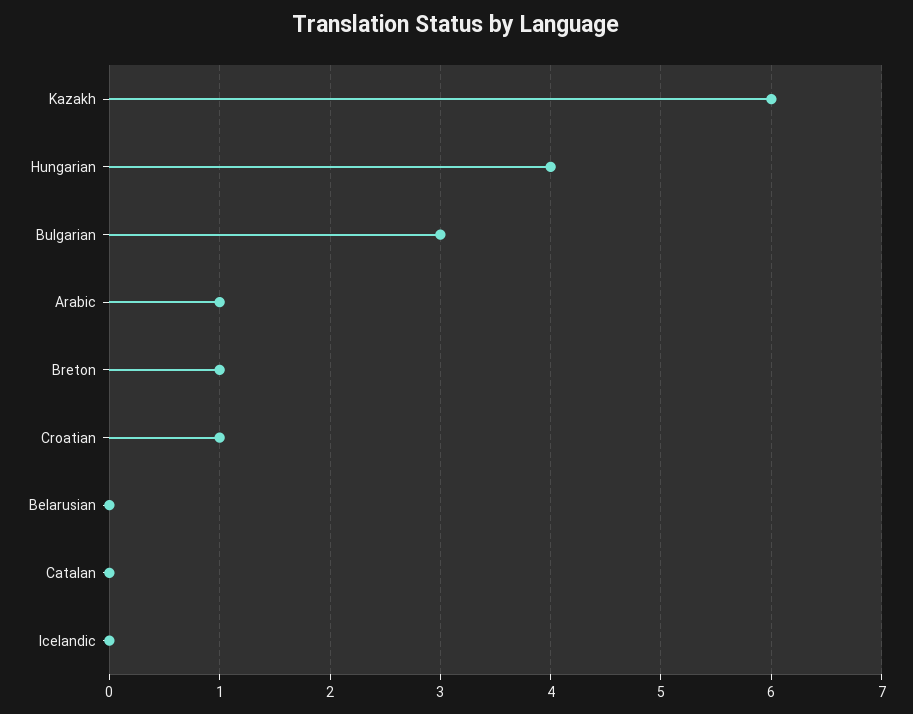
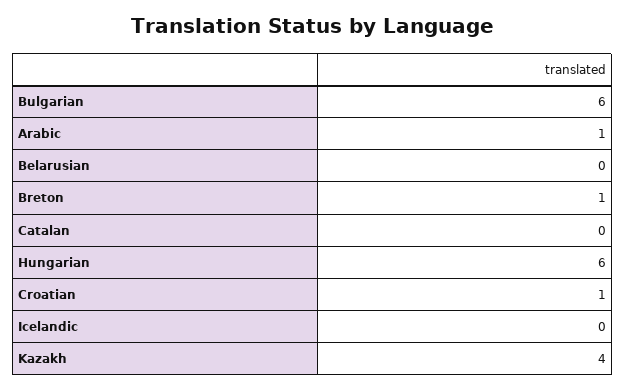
  {
-   "Kazakh": 6,
+   "Kazakh": 4,
-   "Hungarian": 4,
+   "Hungarian": 6,
-   "Bulgarian": 3,
+   "Bulgarian": 6,
    "Arabic": 1,
    "Breton": 1,
    "Croatian": 1,
    "Belarusian": 0,
    "Catalan": 0,
    "Icelandic": 0
  }

